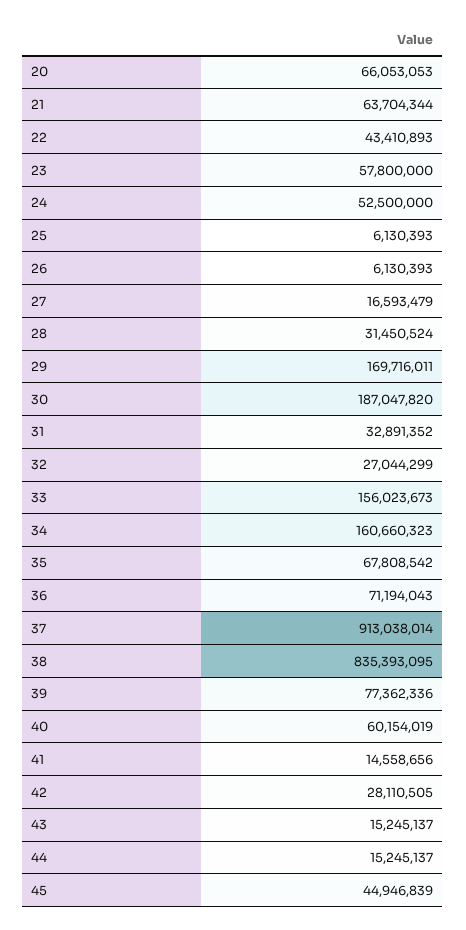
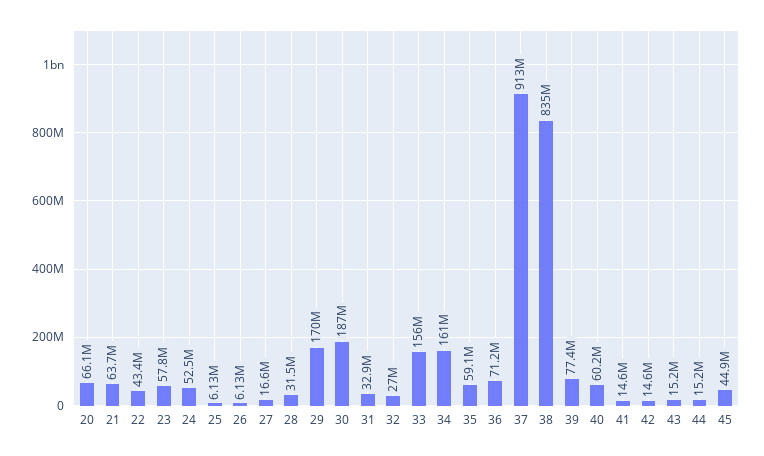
  {
    "20": 66053053,
    "21": 63704344,
    "22": 43410893,
    "23": 57800000,
    "24": 52500000,
    "25": 6130393,
    "26": 6130393,
    "27": 16593479,
    "28": 31450524,
    "29": 169716011,
    "30": 187047820,
    "31": 32891352,
    "32": 27044299,
    "33": 156023673,
    "34": 160660323,
-   "35": 67808542,
+   "35": 59100000,
    "36": 71194043,
    "37": 913038014,
    "38": 835393095,
    "39": 77362336,
    "40": 60154019,
    "41": 14558656,
-   "42": 28110505,
+   "42": 14600000,
    "43": 15245137,
    "44": 15245137,
    "45": 44946839
  }

